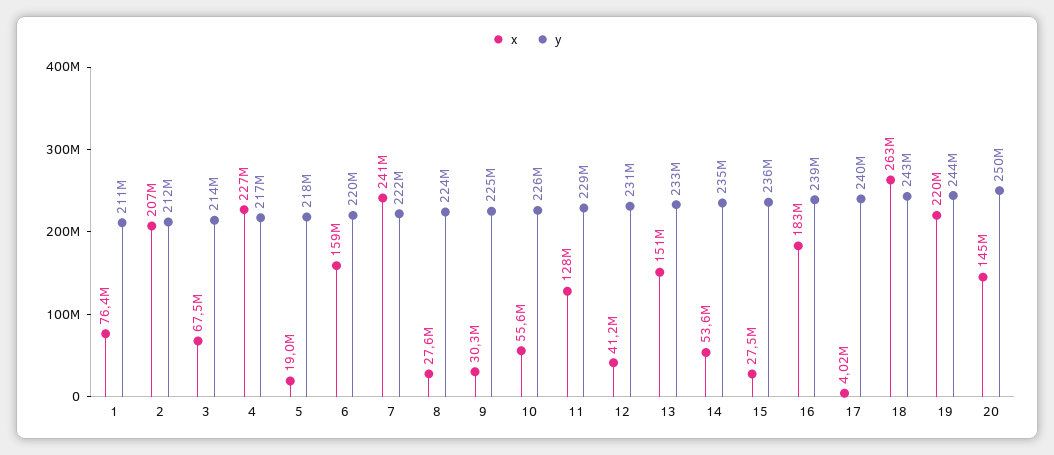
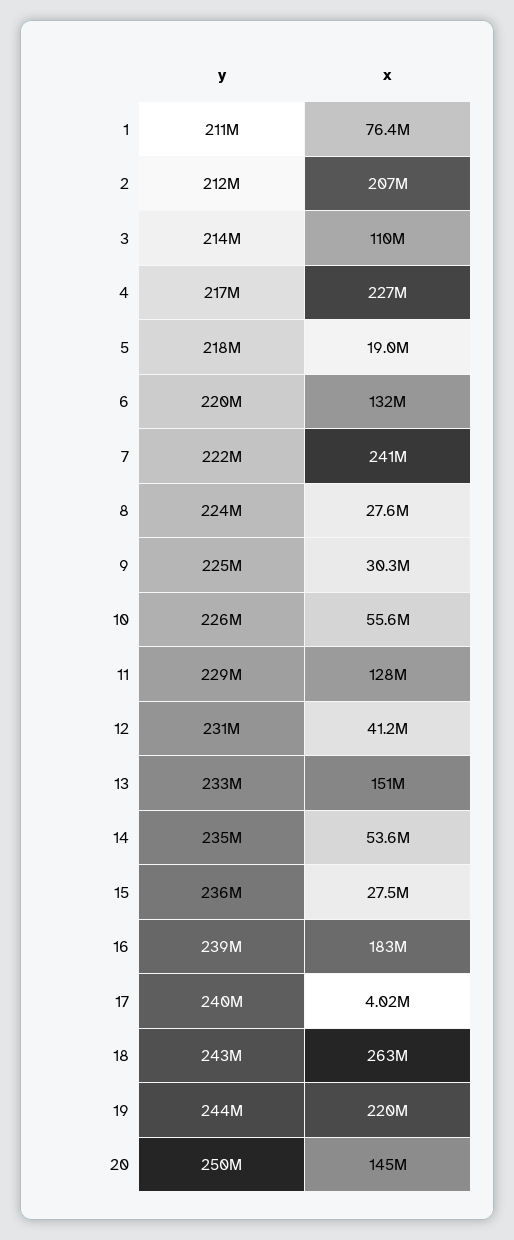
  {
    "x": {
      "1": 76400000,
      "2": 207000000,
-     "3": 67500000,
+     "3": 110000000,
      "4": 227000000,
      "5": 19000000,
-     "6": 159000000,
+     "6": 132000000,
      "7": 241000000,
      "8": 27600000,
      "9": 30300000,
      "10": 55600000,
      "11": 128000000,
      "12": 41200000,
      "13": 151000000,
      "14": 53600000,
      "15": 27500000,
      "16": 183000000,
      "17": 4020000,
      "18": 263000000,
      "19": 220000000,
      "20": 145000000
    },
    "y": {
      "1": 211000000,
      "2": 212000000,
      "3": 214000000,
      "4": 217000000,
      "5": 218000000,
      "6": 220000000,
      "7": 222000000,
      "8": 224000000,
      "9": 225000000,
      "10": 226000000,
      "11": 229000000,
      "12": 231000000,
      "13": 233000000,
      "14": 235000000,
      "15": 236000000,
      "16": 239000000,
      "17": 240000000,
      "18": 243000000,
      "19": 244000000,
      "20": 250000000
    }
  }

